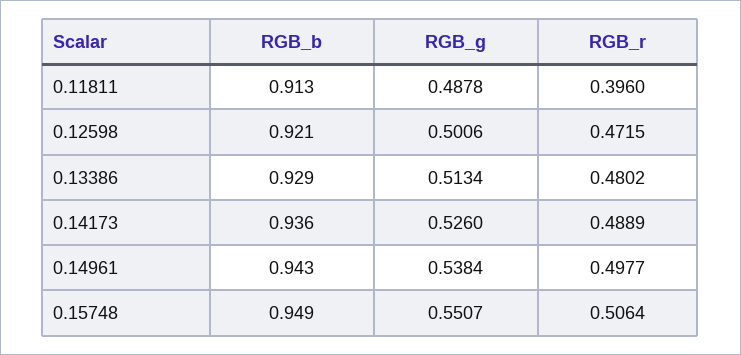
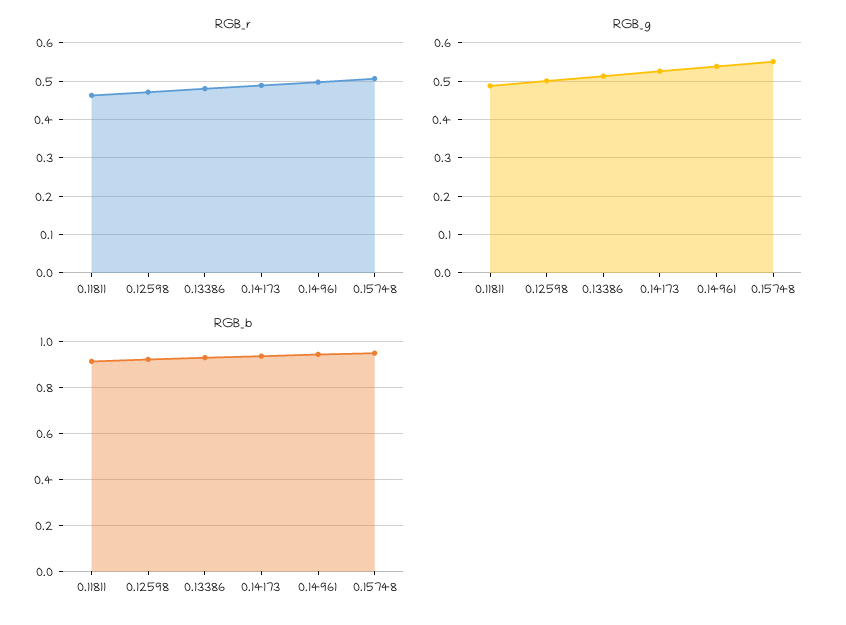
  {
    "RGB_b": {
      "0.11811": 0.913,
      "0.12598": 0.921,
      "0.13386": 0.929,
      "0.14173": 0.936,
      "0.14961": 0.943,
      "0.15748": 0.949
    },
    "RGB_g": {
      "0.11811": 0.4878,
      "0.12598": 0.5006,
      "0.13386": 0.5134,
      "0.14173": 0.526,
      "0.14961": 0.5384,
      "0.15748": 0.5507
    },
    "RGB_r": {
-     "0.11811": 0.396,
+     "0.11811": 0.46,
      "0.12598": 0.4715,
      "0.13386": 0.4802,
      "0.14173": 0.4889,
      "0.14961": 0.4977,
      "0.15748": 0.5064
    }
  }

